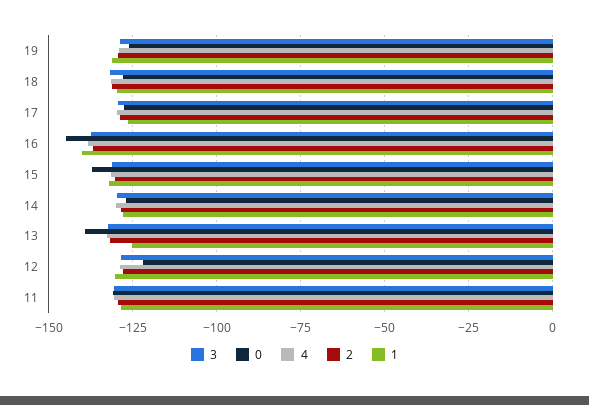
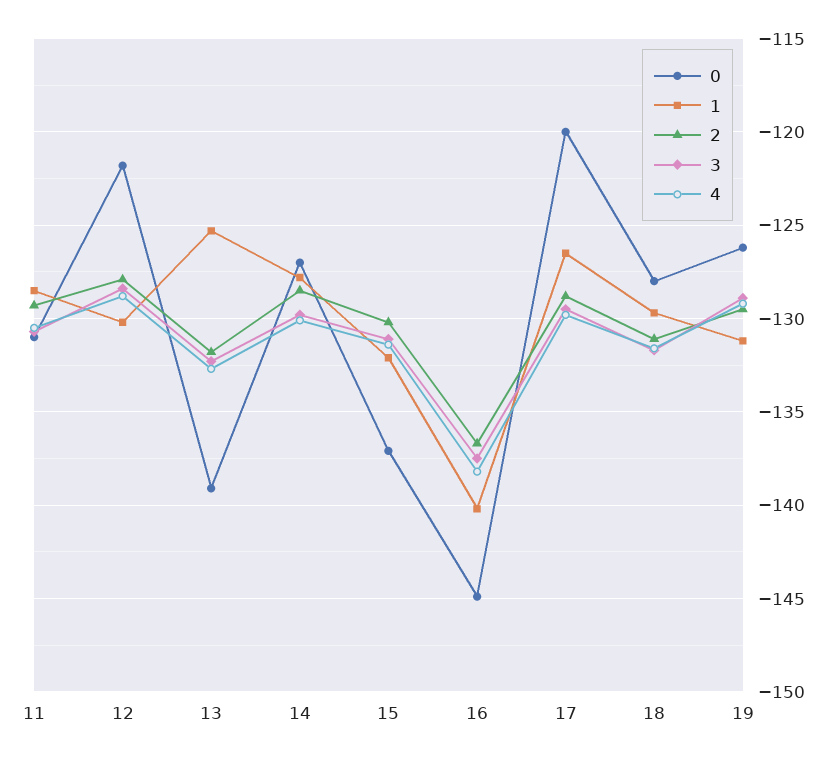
  {
    "3": {
      "19": -129,
      "18": -131.5,
      "17": -129.5,
      "16": -137.5,
      "15": -131,
      "14": -130,
      "13": -132.5,
      "12": -128.5,
      "11": -130.5
    },
    "0": {
      "19": -126,
      "18": -128,
-     "17": -127.5,
+     "17": -120,
      "16": -145,
      "15": -137,
      "14": -127,
      "13": -139,
      "12": -122,
      "11": -131
    },
    "4": {
      "19": -129,
      "18": -131.5,
      "17": -130,
      "16": -138,
      "15": -131.5,
      "14": -130,
      "13": -132.5,
      "12": -129,
      "11": -130.5
    },
    "2": {
      "19": -129.5,
      "18": -131,
      "17": -129,
      "16": -136.5,
      "15": -130,
      "14": -128.5,
      "13": -132,
      "12": -128,
      "11": -129.5
    },
    "1": {
      "19": -131,
      "18": -129.5,
      "17": -126.5,
      "16": -140,
      "15": -132,
      "14": -128,
      "13": -125.5,
      "12": -130,
      "11": -128.5
    }
  }

